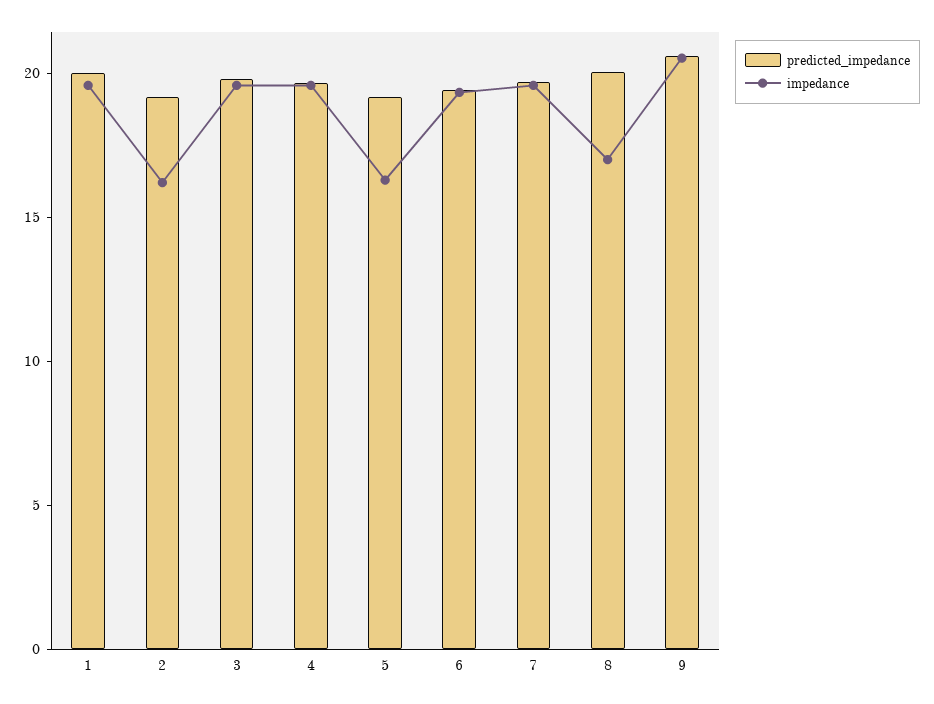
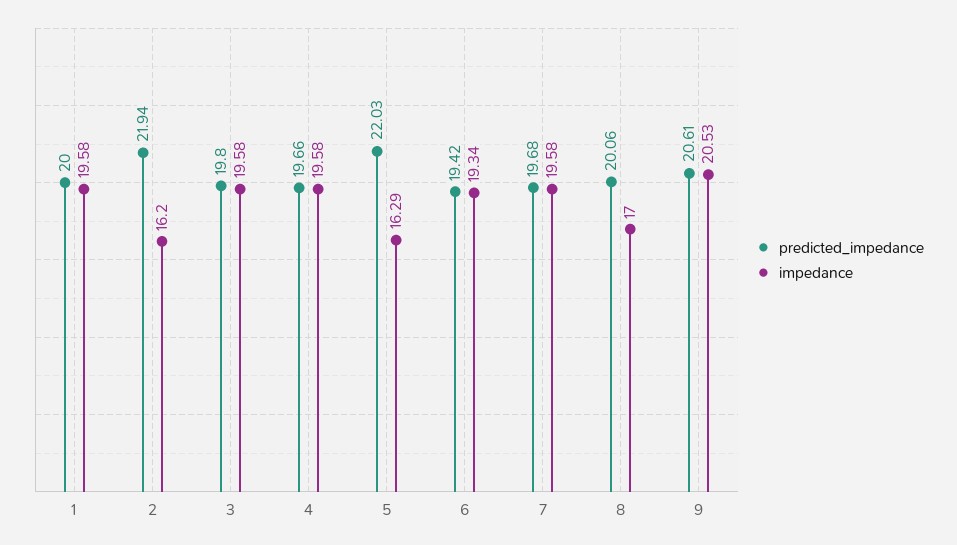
  {
    "predicted_impedance": {
      "1": 20,
-     "2": 19,
+     "2": 21.94,
      "3": 19.8,
      "4": 19.66,
-     "5": 19,
+     "5": 22.03,
      "6": 19.42,
      "7": 19.68,
      "8": 20.06,
      "9": 20.61
    },
    "impedance": {
      "1": 19.58,
      "2": 16.2,
      "3": 19.58,
      "4": 19.58,
      "5": 16.29,
      "6": 19.34,
      "7": 19.58,
      "8": 17,
      "9": 20.53
    }
  }

